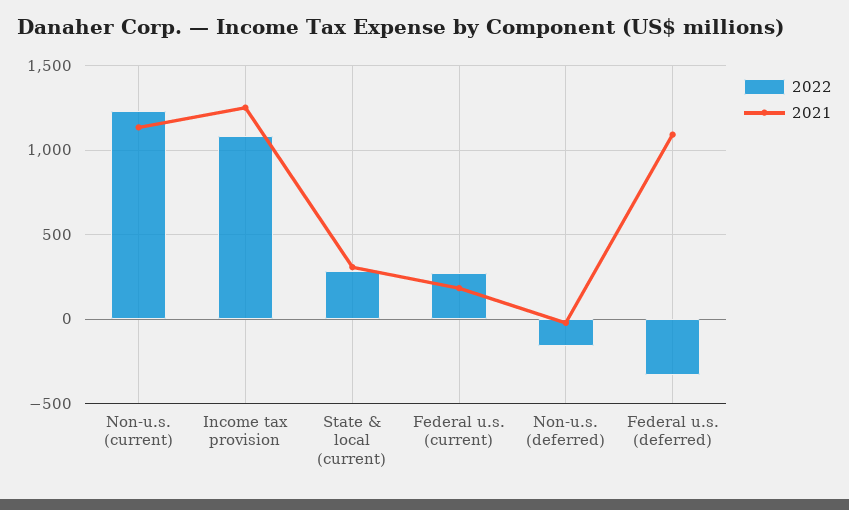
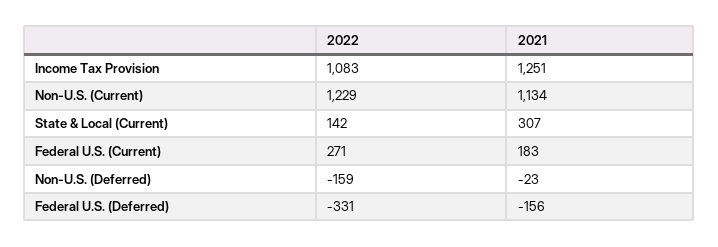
  {
    "2022": {
      "Non-u.s. (current)": 1229,
      "Income tax provision": 1083,
-     "State & local (current)": 300,
+     "State & local (current)": 142,
      "Federal u.s. (current)": 271,
      "Non-u.s. (deferred)": -159,
      "Federal u.s. (deferred)": -331
    },
    "2021": {
      "Non-u.s. (current)": 1134,
      "Income tax provision": 1251,
      "State & local (current)": 307,
      "Federal u.s. (current)": 183,
      "Non-u.s. (deferred)": -23,
-     "Federal u.s. (deferred)": 1100
+     "Federal u.s. (deferred)": -156
    }
  }

